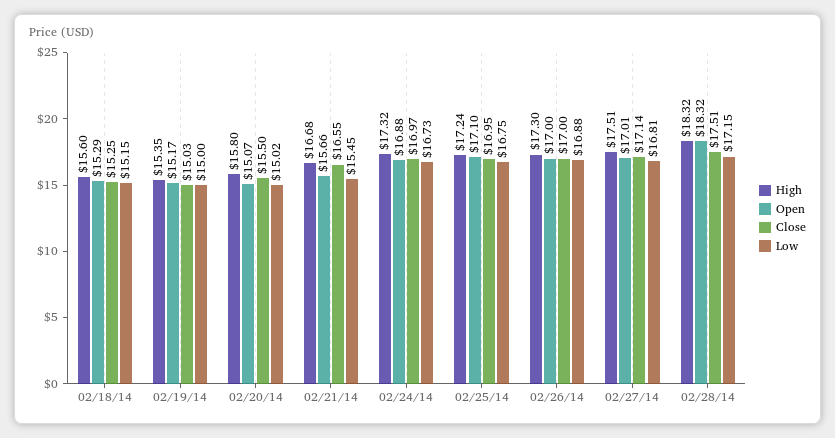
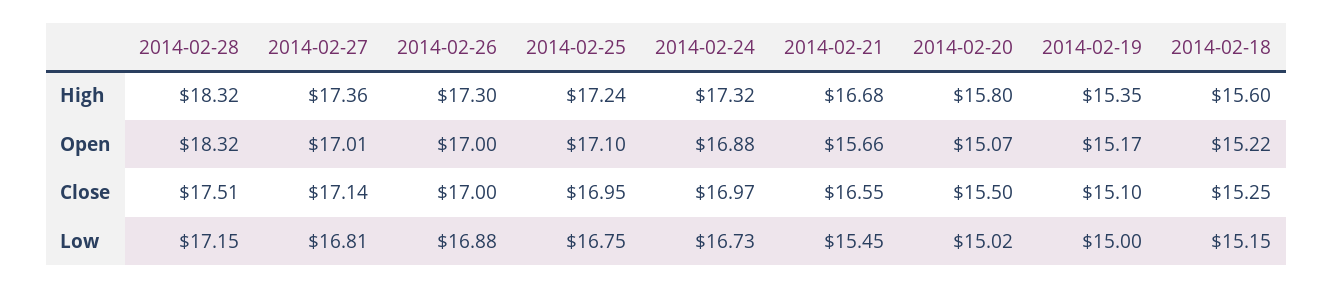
  {
    "High": {
      "02/18/14": 15.6,
      "02/19/14": 15.35,
      "02/20/14": 15.8,
      "02/21/14": 16.68,
      "02/24/14": 17.32,
      "02/25/14": 17.24,
      "02/26/14": 17.3,
-     "02/27/14": 17.51,
+     "02/27/14": 17.36,
      "02/28/14": 18.32
    },
    "Open": {
-     "02/18/14": 15.29,
+     "02/18/14": 15.22,
      "02/19/14": 15.17,
      "02/20/14": 15.07,
      "02/21/14": 15.66,
      "02/24/14": 16.88,
      "02/25/14": 17.1,
      "02/26/14": 17,
      "02/27/14": 17.01,
      "02/28/14": 18.32
    },
    "Close": {
      "02/18/14": 15.25,
-     "02/19/14": 15.03,
+     "02/19/14": 15.1,
      "02/20/14": 15.5,
      "02/21/14": 16.55,
      "02/24/14": 16.97,
      "02/25/14": 16.95,
      "02/26/14": 17,
      "02/27/14": 17.14,
      "02/28/14": 17.51
    },
    "Low": {
      "02/18/14": 15.15,
      "02/19/14": 15,
      "02/20/14": 15.02,
      "02/21/14": 15.45,
      "02/24/14": 16.73,
      "02/25/14": 16.75,
      "02/26/14": 16.88,
      "02/27/14": 16.81,
      "02/28/14": 17.15
    }
  }

